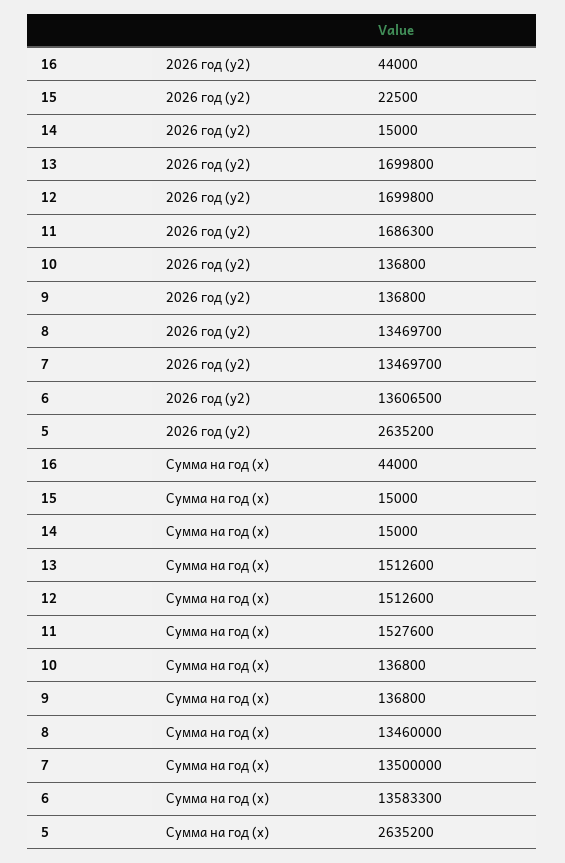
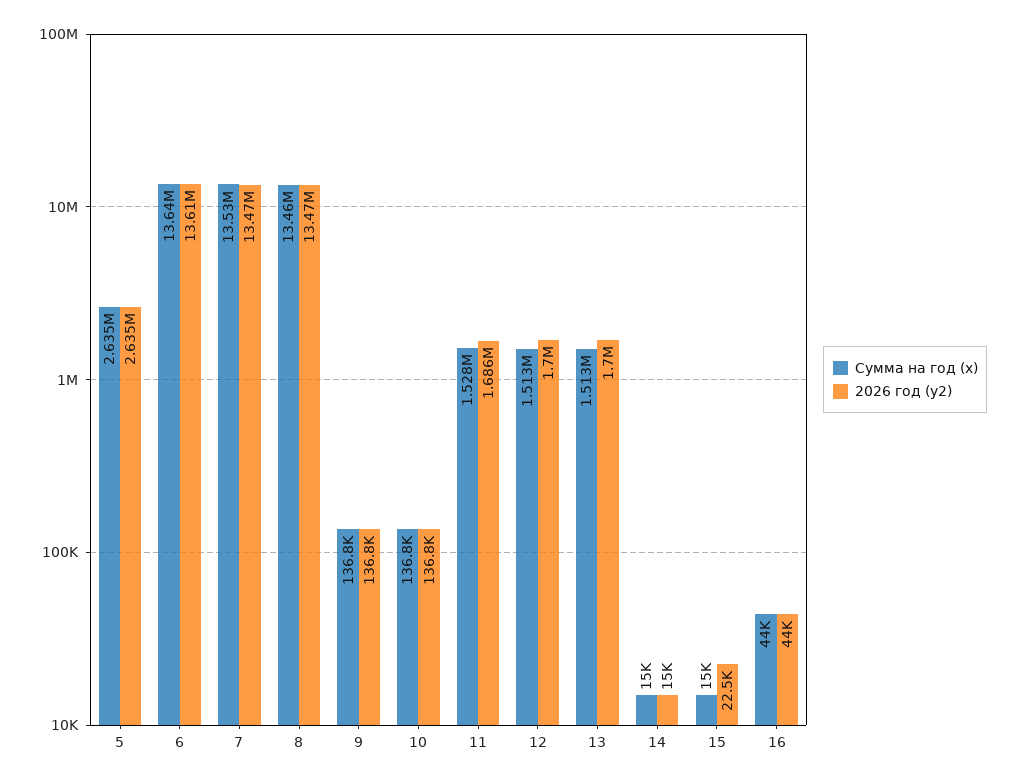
  {
    "2026 год (y2)": {
      "16": 44000,
      "15": 22500,
      "14": 15000,
      "13": 1699800,
      "12": 1699800,
      "11": 1686300,
      "10": 136800,
      "9": 136800,
      "8": 13469700,
      "7": 13469700,
      "6": 13606500,
      "5": 2635200
    },
    "Сумма на год (x)": {
      "16": 44000,
      "15": 15000,
      "14": 15000,
      "13": 1512600,
      "12": 1512600,
      "11": 1527600,
      "10": 136800,
      "9": 136800,
      "8": 13460000,
-     "7": 13500000,
+     "7": 13530000,
-     "6": 13583300,
+     "6": 13640000,
      "5": 2635200
    }
  }

